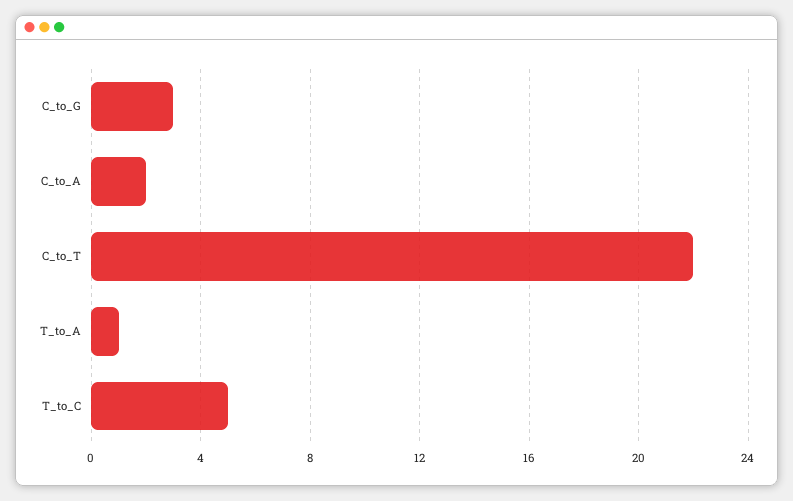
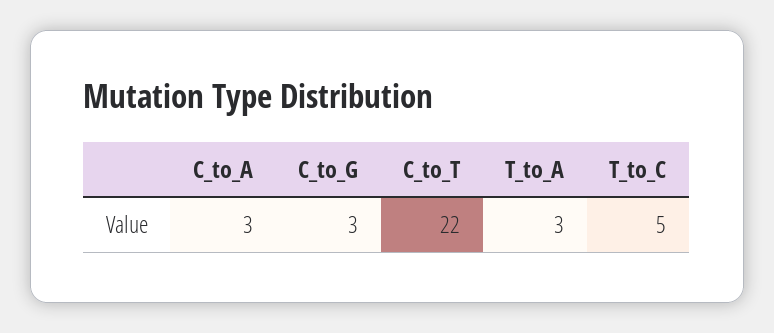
  {
    "C_to_G": 3,
-   "C_to_A": 2,
+   "C_to_A": 3,
    "C_to_T": 22,
-   "T_to_A": 1,
+   "T_to_A": 3,
    "T_to_C": 5
  }

